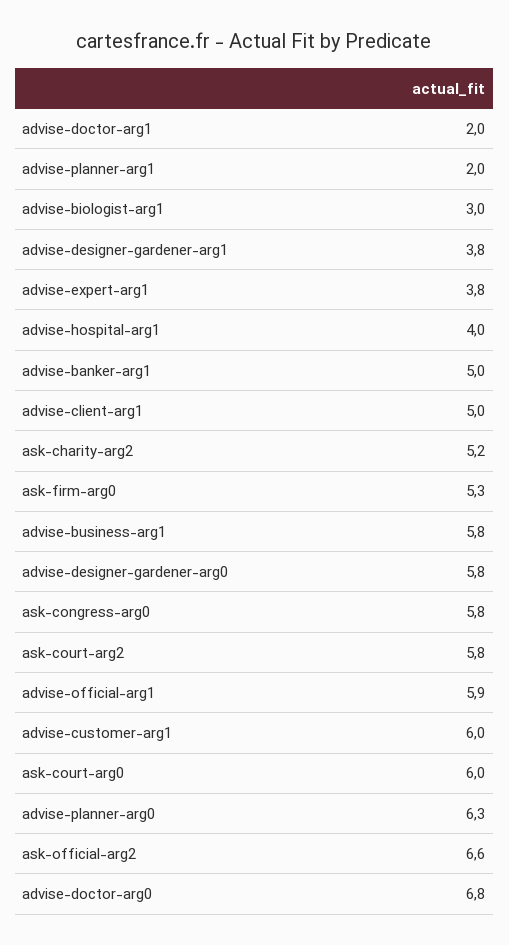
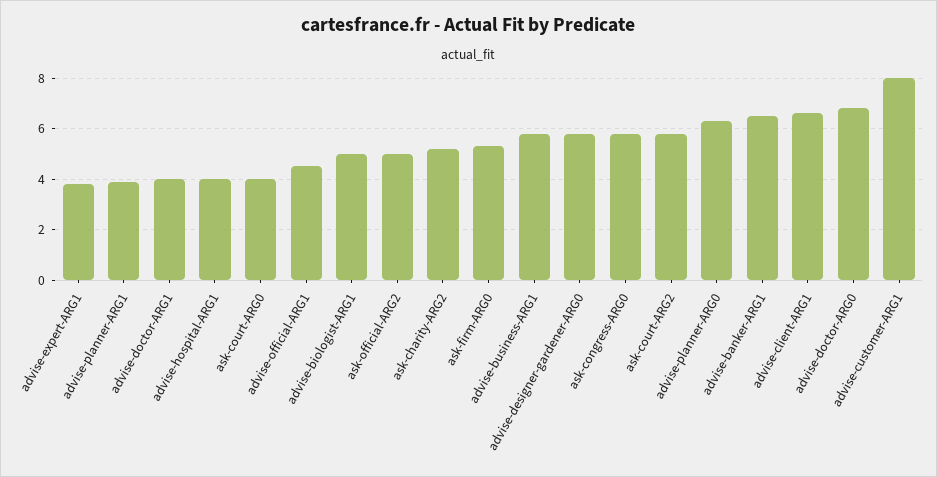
  {
-   "advise-doctor-arg1": 2,
+   "advise-doctor-arg1": 4,
-   "advise-planner-arg1": 2,
+   "advise-planner-arg1": 4,
-   "advise-biologist-arg1": 3,
+   "advise-biologist-arg1": 5,
-   "advise-designer-gardener-arg1": 3.8,
    "advise-expert-arg1": 3.8,
    "advise-hospital-arg1": 4,
-   "advise-banker-arg1": 5,
+   "advise-banker-arg1": 6.5,
-   "advise-client-arg1": 5,
+   "advise-client-arg1": 6.5,
    "ask-charity-arg2": 5.2,
    "ask-firm-arg0": 5.3,
    "advise-business-arg1": 5.8,
    "advise-designer-gardener-arg0": 5.8,
    "ask-congress-arg0": 5.8,
    "ask-court-arg2": 5.8,
-   "advise-official-arg1": 5.9,
+   "advise-official-arg1": 4.5,
-   "advise-customer-arg1": 6,
+   "advise-customer-arg1": 8,
-   "ask-court-arg0": 6,
+   "ask-court-arg0": 4,
    "advise-planner-arg0": 6.3,
-   "ask-official-arg2": 6.6,
+   "ask-official-arg2": 5,
    "advise-doctor-arg0": 6.8
  }

